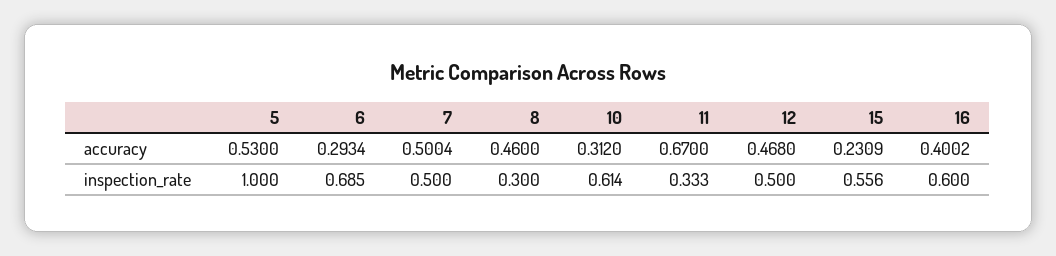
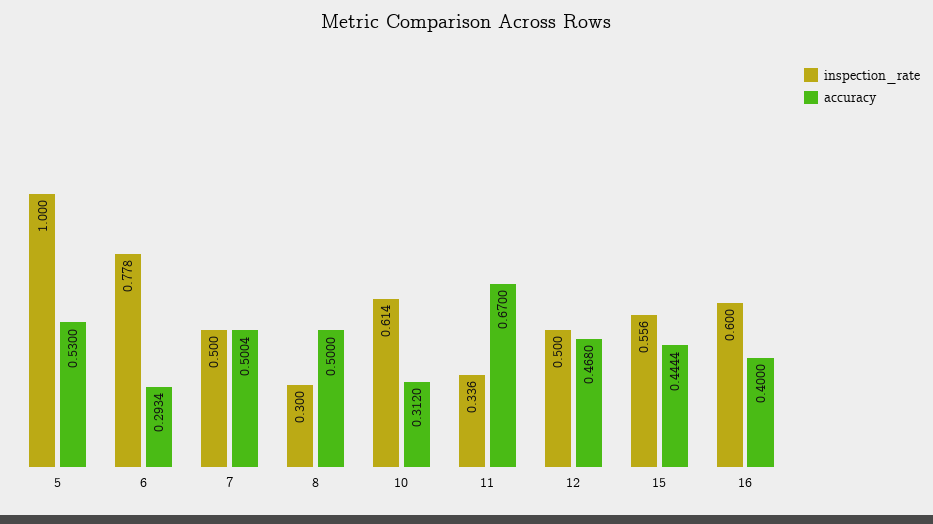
  {
    "accuracy": {
      "5": 0.53,
      "6": 0.2934,
      "7": 0.5004,
-     "8": 0.46,
+     "8": 0.5,
      "10": 0.312,
      "11": 0.67,
      "12": 0.468,
-     "15": 0.2309,
+     "15": 0.4444,
-     "16": 0.4002
+     "16": 0.4
    },
    "inspection_rate": {
      "5": 1,
-     "6": 0.685,
+     "6": 0.778,
      "7": 0.5,
      "8": 0.3,
      "10": 0.614,
-     "11": 0.333,
+     "11": 0.336,
      "12": 0.5,
      "15": 0.556,
      "16": 0.6
    }
  }

